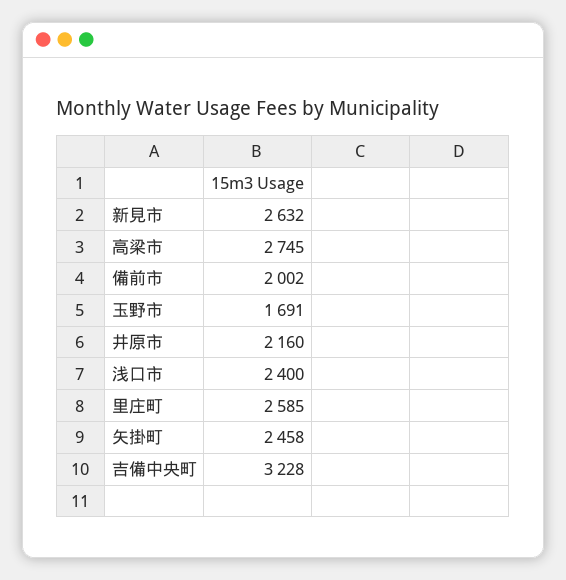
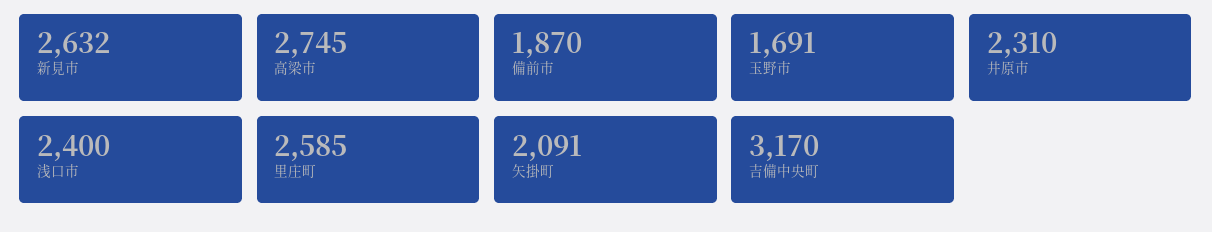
  {
    "新見市": 2632,
    "高梁市": 2745,
-   "備前市": 2002,
+   "備前市": 1870,
    "玉野市": 1691,
-   "井原市": 2160,
+   "井原市": 2310,
    "浅口市": 2400,
    "里庄町": 2585,
-   "矢掛町": 2458,
+   "矢掛町": 2091,
-   "吉備中央町": 3228
+   "吉備中央町": 3170
  }

